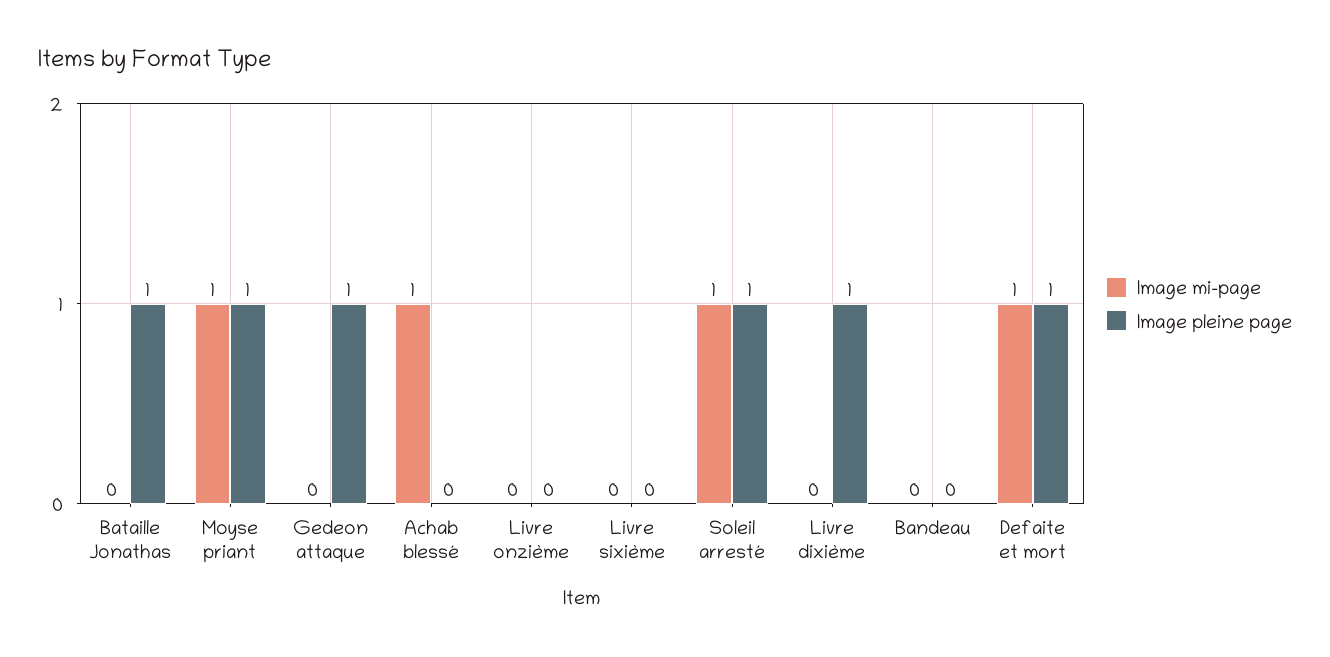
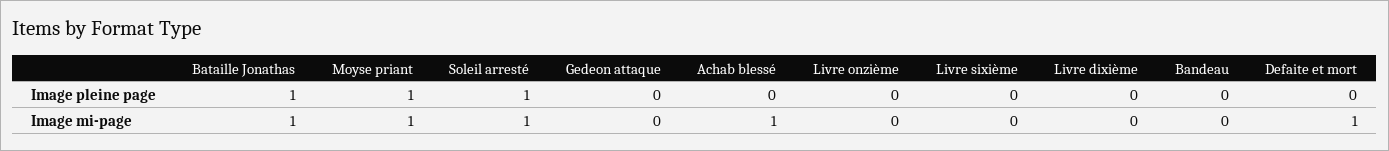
  {
    "Image mi-page": {
-     "Bataille Jonathas": 0,
+     "Bataille Jonathas": 1,
      "Moyse priant": 1,
      "Gedeon attaque": 0,
      "Achab blessé": 1,
      "Livre onzième": 0,
      "Livre sixième": 0,
      "Soleil arresté": 1,
      "Livre dixième": 0,
      "Bandeau": 0,
      "Defaite et mort": 1
    },
    "Image pleine page": {
      "Bataille Jonathas": 1,
      "Moyse priant": 1,
-     "Gedeon attaque": 1,
+     "Gedeon attaque": 0,
      "Achab blessé": 0,
      "Livre onzième": 0,
      "Livre sixième": 0,
      "Soleil arresté": 1,
-     "Livre dixième": 1,
+     "Livre dixième": 0,
      "Bandeau": 0,
-     "Defaite et mort": 1
+     "Defaite et mort": 0
    }
  }

